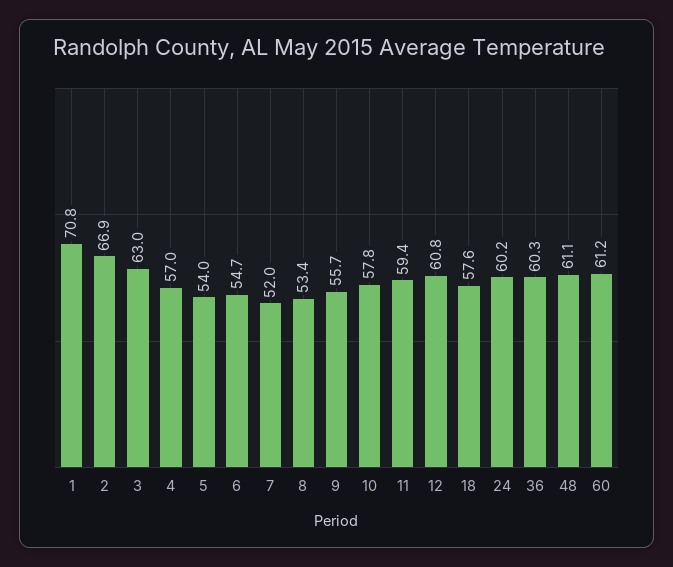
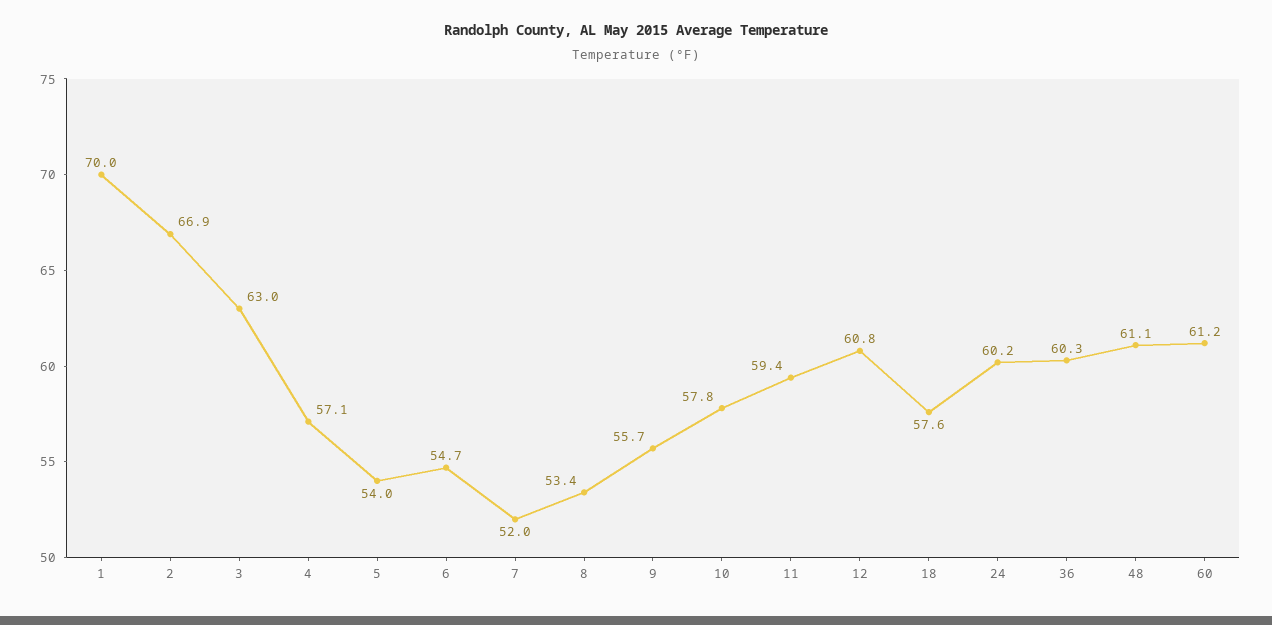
  {
-   "1": 70.8,
+   "1": 70,
    "2": 66.9,
    "3": 63,
-   "4": 57,
+   "4": 57.1,
    "5": 54,
    "6": 54.7,
    "7": 52,
    "8": 53.4,
    "9": 55.7,
    "10": 57.8,
    "11": 59.4,
    "12": 60.8,
    "18": 57.6,
    "24": 60.2,
    "36": 60.3,
    "48": 61.1,
    "60": 61.2
  }

